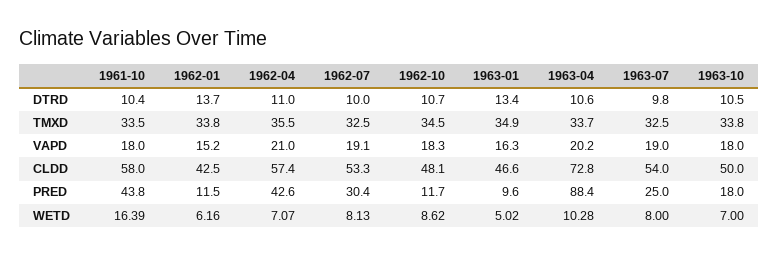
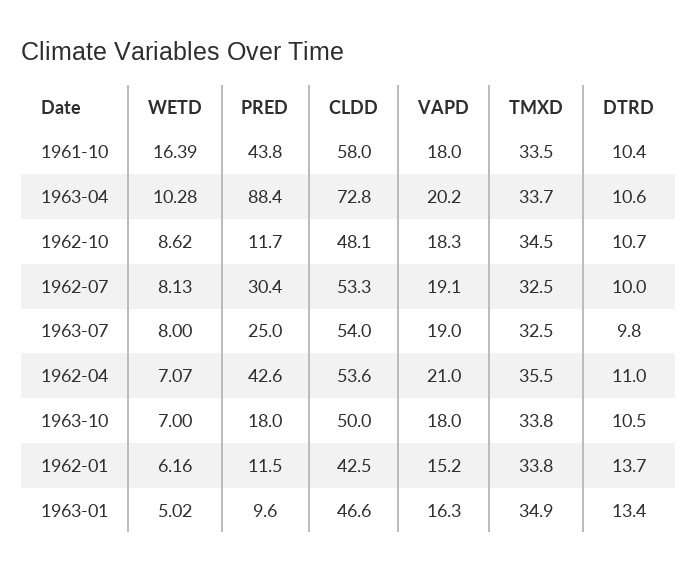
  {
    "1961-10": {
      "DTRD": 10.4,
      "TMXD": 33.5,
      "VAPD": 18,
      "CLDD": 58,
      "PRED": 43.8,
      "WETD": 16.39
    },
    "1962-01": {
      "DTRD": 13.7,
      "TMXD": 33.8,
      "VAPD": 15.2,
      "CLDD": 42.5,
      "PRED": 11.5,
      "WETD": 6.16
    },
    "1962-04": {
      "DTRD": 11,
      "TMXD": 35.5,
      "VAPD": 21,
-     "CLDD": 57.4,
+     "CLDD": 53.6,
      "PRED": 42.6,
      "WETD": 7.07
    },
    "1962-07": {
      "DTRD": 10,
      "TMXD": 32.5,
      "VAPD": 19.1,
      "CLDD": 53.3,
      "PRED": 30.4,
      "WETD": 8.13
    },
    "1962-10": {
      "DTRD": 10.7,
      "TMXD": 34.5,
      "VAPD": 18.3,
      "CLDD": 48.1,
      "PRED": 11.7,
      "WETD": 8.62
    },
    "1963-01": {
      "DTRD": 13.4,
      "TMXD": 34.9,
      "VAPD": 16.3,
      "CLDD": 46.6,
      "PRED": 9.6,
      "WETD": 5.02
    },
    "1963-04": {
      "DTRD": 10.6,
      "TMXD": 33.7,
      "VAPD": 20.2,
      "CLDD": 72.8,
      "PRED": 88.4,
      "WETD": 10.28
    },
    "1963-07": {
      "DTRD": 9.8,
      "TMXD": 32.5,
      "VAPD": 19,
      "CLDD": 54,
      "PRED": 25,
      "WETD": 8
    },
    "1963-10": {
      "DTRD": 10.5,
      "TMXD": 33.8,
      "VAPD": 18,
      "CLDD": 50,
      "PRED": 18,
      "WETD": 7
    }
  }

